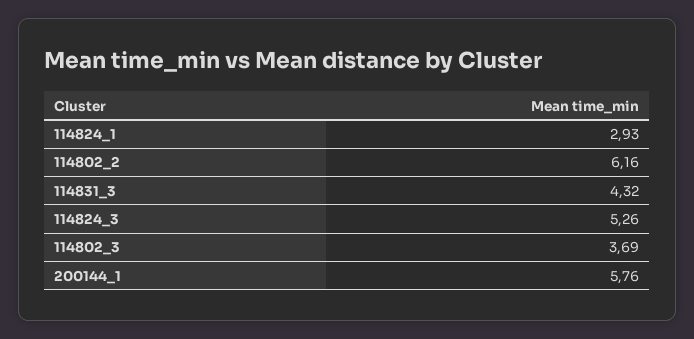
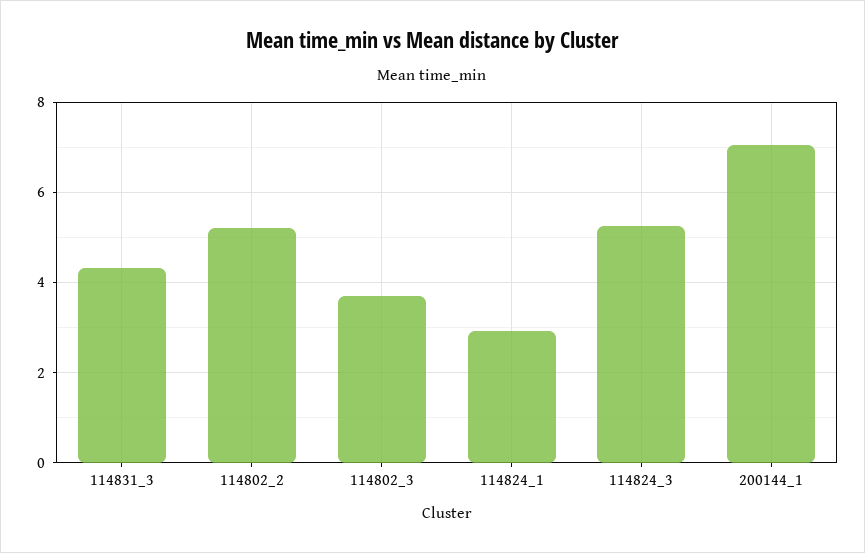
  {
    "114824_1": 2.93,
-   "114802_2": 6.16,
+   "114802_2": 5.2,
    "114831_3": 4.32,
    "114824_3": 5.26,
    "114802_3": 3.69,
-   "200144_1": 5.76
+   "200144_1": 7
  }

